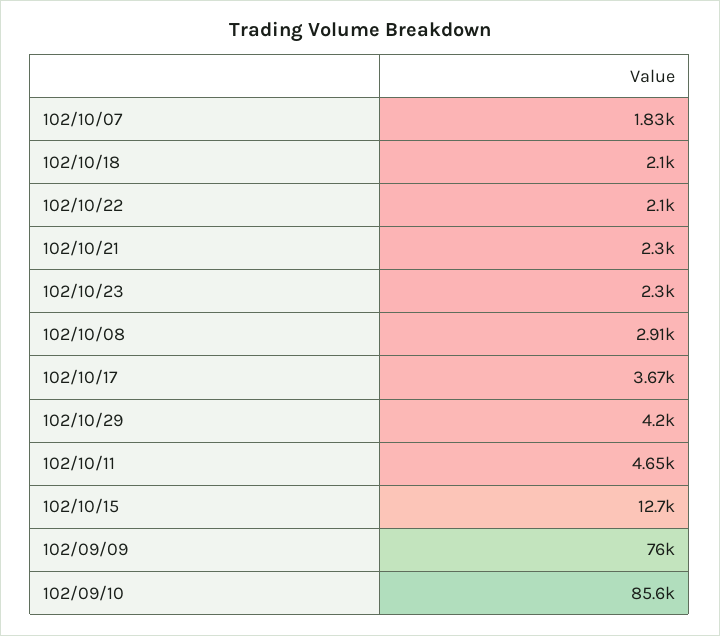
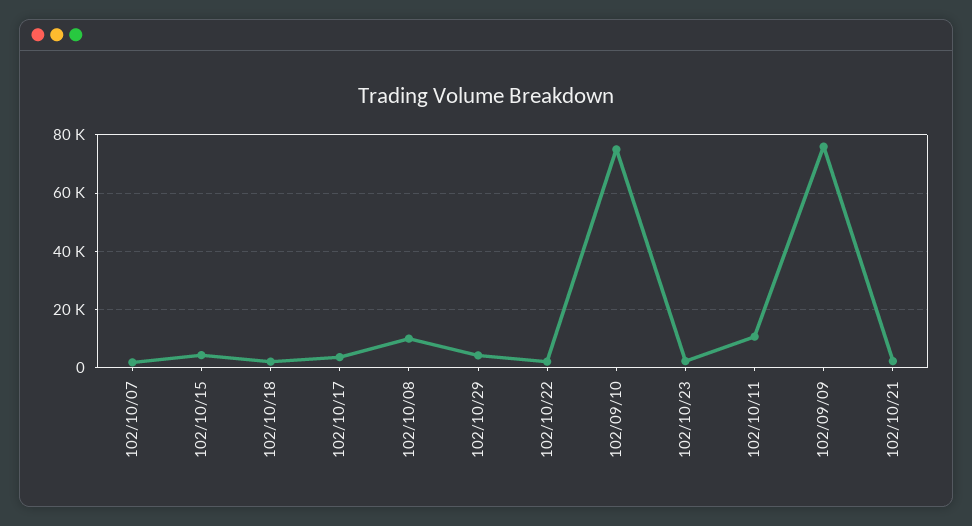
  {
    "102/10/07": 1830,
    "102/10/18": 2100,
    "102/10/22": 2100,
    "102/10/21": 2300,
    "102/10/23": 2300,
-   "102/10/08": 2910,
+   "102/10/08": 10000,
    "102/10/17": 3670,
    "102/10/29": 4200,
-   "102/10/11": 4650,
+   "102/10/11": 10000,
-   "102/10/15": 12700,
+   "102/10/15": 5000,
    "102/09/09": 76000,
-   "102/09/10": 85600
+   "102/09/10": 75000
  }

